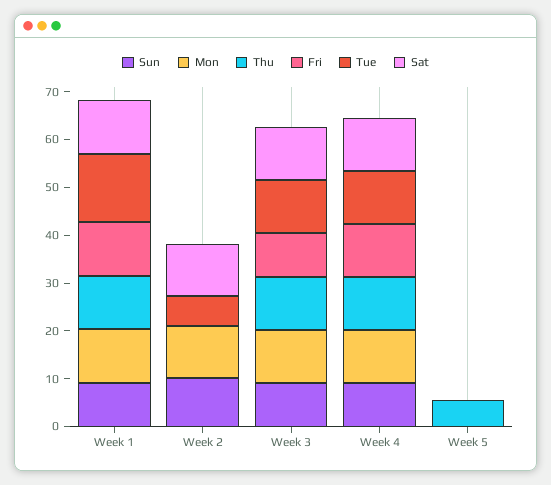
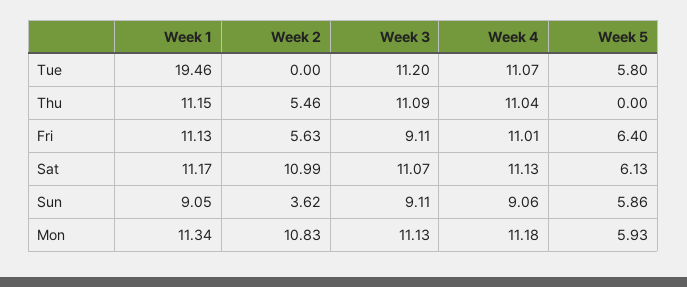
  {
    "Sun": {
      "Week 1": 9.05,
-     "Week 2": 10,
+     "Week 2": 3.62,
      "Week 3": 9.11,
      "Week 4": 9.06,
-     "Week 5": 0
+     "Week 5": 5.86
    },
    "Mon": {
      "Week 1": 11.34,
      "Week 2": 10.83,
      "Week 3": 11.13,
      "Week 4": 11.18,
-     "Week 5": 0
+     "Week 5": 5.93
    },
    "Thu": {
      "Week 1": 11.15,
-     "Week 2": 0,
+     "Week 2": 5.46,
      "Week 3": 11.09,
      "Week 4": 11.04,
-     "Week 5": 6
+     "Week 5": 0
    },
    "Fri": {
      "Week 1": 11.13,
-     "Week 2": 0,
+     "Week 2": 5.63,
      "Week 3": 9.11,
      "Week 4": 11.01,
-     "Week 5": 0
+     "Week 5": 6.4
    },
    "Tue": {
-     "Week 1": 14,
+     "Week 1": 19.46,
-     "Week 2": 6,
+     "Week 2": 0,
      "Week 3": 11.2,
      "Week 4": 11.07,
-     "Week 5": 0
+     "Week 5": 5.8
    },
    "Sat": {
      "Week 1": 11.17,
      "Week 2": 10.99,
      "Week 3": 11.07,
      "Week 4": 11.13,
-     "Week 5": 0
+     "Week 5": 6.13
    }
  }

